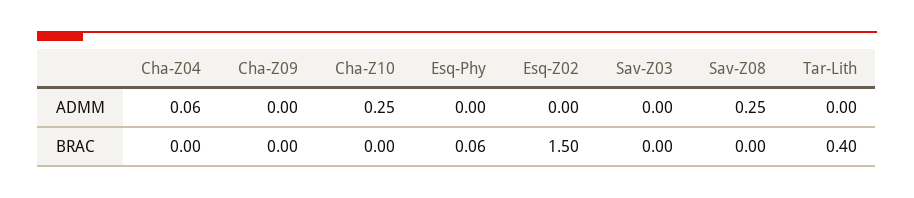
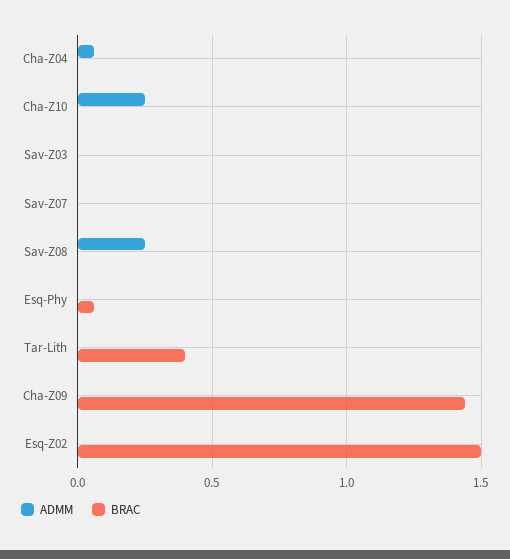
  {
    "ADMM": {
      "Cha-Z04": 0.06,
      "Cha-Z09": 0,
      "Cha-Z10": 0.25,
      "Esq-Phy": 0,
      "Esq-Z02": 0,
      "Sav-Z03": 0,
      "Sav-Z08": 0.25,
-     "Tar-Lith": 0
+     "Tar-Lith": 0,
+     "Sav-Z07": 0
    },
    "BRAC": {
      "Cha-Z04": 0,
-     "Cha-Z09": 0,
+     "Cha-Z09": 1.45,
      "Cha-Z10": 0,
      "Esq-Phy": 0.06,
      "Esq-Z02": 1.5,
      "Sav-Z03": 0,
      "Sav-Z08": 0,
-     "Tar-Lith": 0.4
+     "Tar-Lith": 0.4,
+     "Sav-Z07": 0
    }
  }

